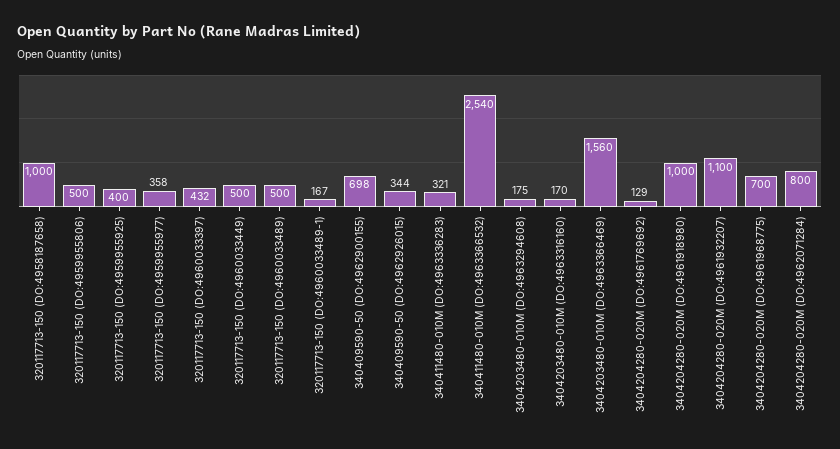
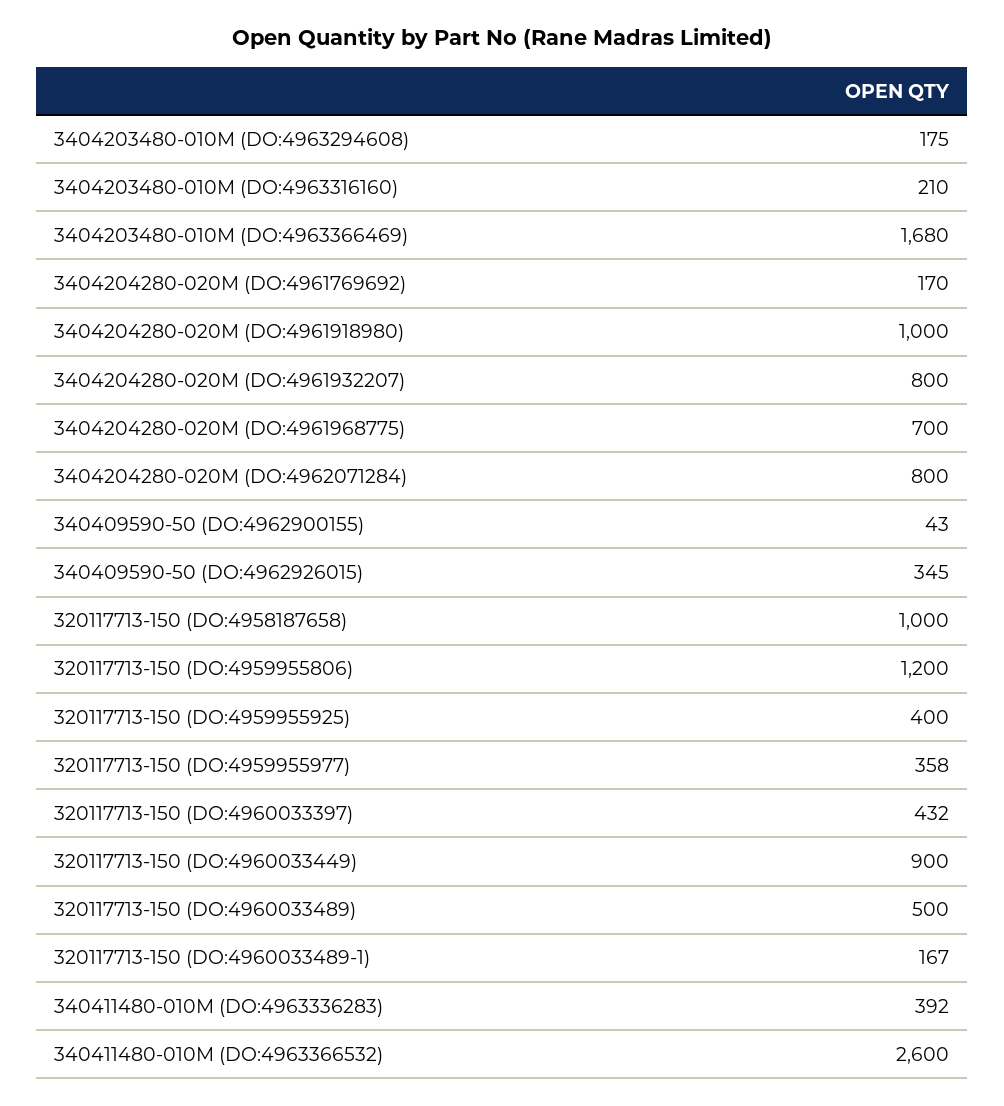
  {
    "320117713-150 (DO:4958187658)": 1000,
-   "320117713-150 (DO:4959955806)": 500,
+   "320117713-150 (DO:4959955806)": 1200,
    "320117713-150 (DO:4959955925)": 400,
    "320117713-150 (DO:4959955977)": 358,
    "320117713-150 (DO:4960033397)": 432,
-   "320117713-150 (DO:4960033449)": 500,
+   "320117713-150 (DO:4960033449)": 900,
    "320117713-150 (DO:4960033489)": 500,
    "320117713-150 (DO:4960033489-1)": 167,
-   "340409590-50 (DO:4962900155)": 698,
+   "340409590-50 (DO:4962900155)": 43,
-   "340409590-50 (DO:4962926015)": 344,
+   "340409590-50 (DO:4962926015)": 345,
-   "340411480-010M (DO:4963336283)": 321,
+   "340411480-010M (DO:4963336283)": 392,
-   "340411480-010M (DO:4963366532)": 2540,
+   "340411480-010M (DO:4963366532)": 2600,
    "3404203480-010M (DO:4963294608)": 175,
-   "3404203480-010M (DO:4963316160)": 170,
+   "3404203480-010M (DO:4963316160)": 210,
-   "3404203480-010M (DO:4963366469)": 1560,
+   "3404203480-010M (DO:4963366469)": 1680,
-   "3404204280-020M (DO:4961769692)": 129,
+   "3404204280-020M (DO:4961769692)": 170,
    "3404204280-020M (DO:4961918980)": 1000,
-   "3404204280-020M (DO:4961932207)": 1100,
+   "3404204280-020M (DO:4961932207)": 800,
    "3404204280-020M (DO:4961968775)": 700,
    "3404204280-020M (DO:4962071284)": 800
  }

